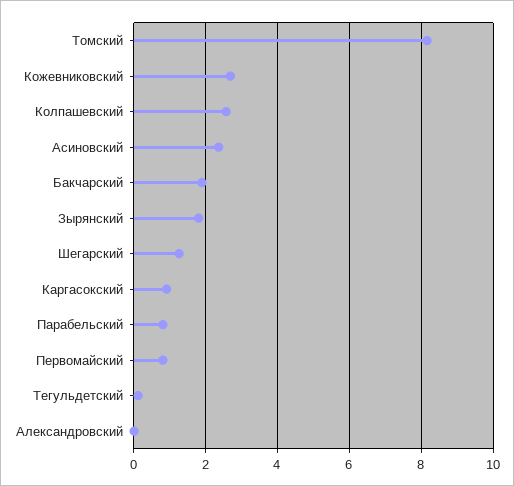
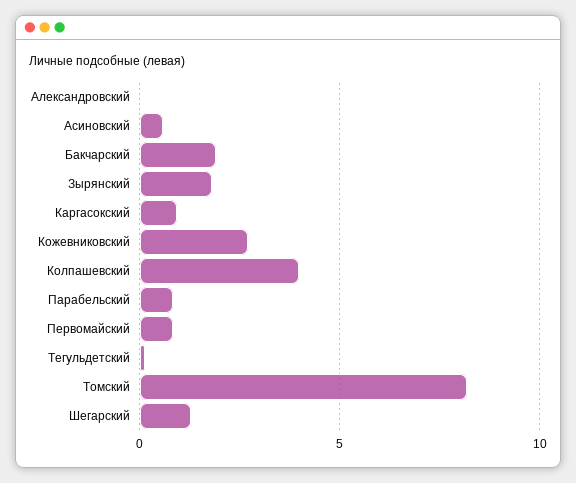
  {
    "Томский": 8.2,
    "Кожевниковский": 2.6,
-   "Колпашевский": 2.6,
+   "Колпашевский": 4,
-   "Асиновский": 2.4,
+   "Асиновский": 0.5,
    "Бакчарский": 1.8,
    "Зырянский": 1.8,
    "Шегарский": 1.2,
    "Каргасокский": 1,
    "Парабельский": 0.8,
    "Первомайский": 0.8,
    "Тегульдетский": 0.2,
    "Александровский": 0
  }

